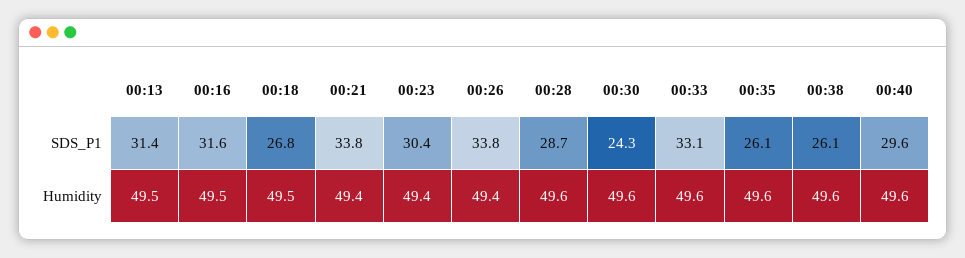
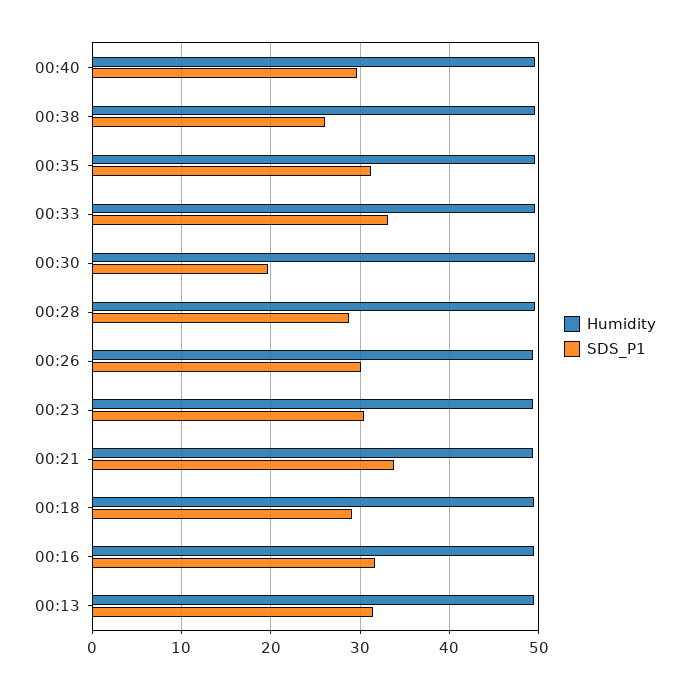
  {
    "SDS_P1": {
      "00:13": 31.4,
      "00:16": 31.6,
-     "00:18": 26.8,
+     "00:18": 29,
      "00:21": 33.8,
      "00:23": 30.4,
-     "00:26": 33.8,
+     "00:26": 30,
      "00:28": 28.7,
-     "00:30": 24.3,
+     "00:30": 20,
      "00:33": 33.1,
-     "00:35": 26.1,
+     "00:35": 31,
      "00:38": 26.1,
      "00:40": 29.6
    },
    "Humidity": {
      "00:13": 49.5,
      "00:16": 49.5,
      "00:18": 49.5,
      "00:21": 49.4,
      "00:23": 49.4,
      "00:26": 49.4,
      "00:28": 49.6,
      "00:30": 49.6,
      "00:33": 49.6,
      "00:35": 49.6,
      "00:38": 49.6,
      "00:40": 49.6
    }
  }

